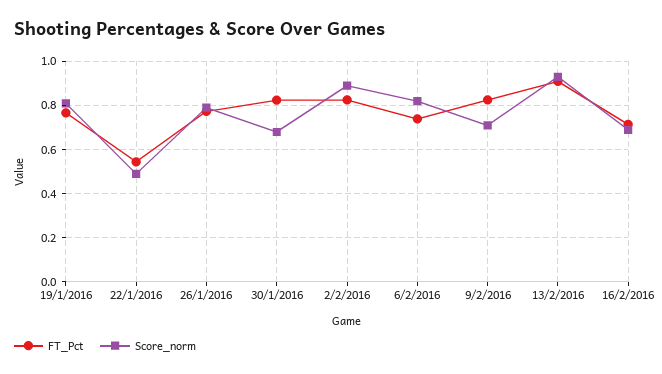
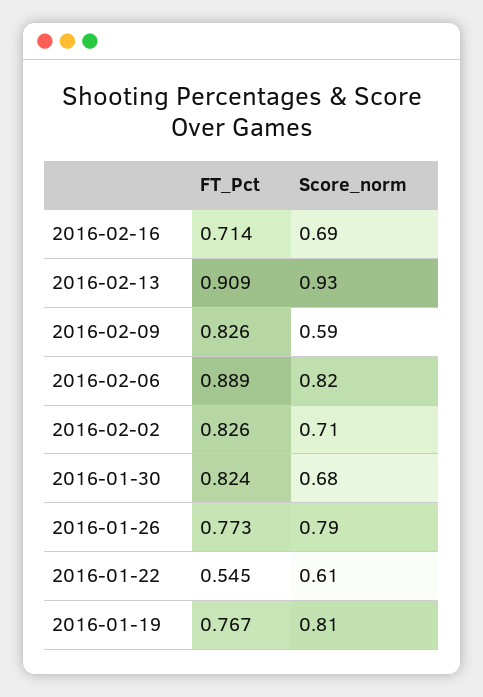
  {
    "FT_Pct": {
      "19/1/2016": 0.767,
      "22/1/2016": 0.545,
      "26/1/2016": 0.773,
      "30/1/2016": 0.824,
      "2/2/2016": 0.826,
-     "6/2/2016": 0.75,
+     "6/2/2016": 0.889,
      "9/2/2016": 0.826,
      "13/2/2016": 0.909,
      "16/2/2016": 0.714
    },
    "Score_norm": {
      "19/1/2016": 0.81,
-     "22/1/2016": 0.5,
+     "22/1/2016": 0.61,
      "26/1/2016": 0.79,
      "30/1/2016": 0.68,
-     "2/2/2016": 0.9,
+     "2/2/2016": 0.71,
      "6/2/2016": 0.82,
-     "9/2/2016": 0.7,
+     "9/2/2016": 0.59,
      "13/2/2016": 0.93,
      "16/2/2016": 0.69
    }
  }

